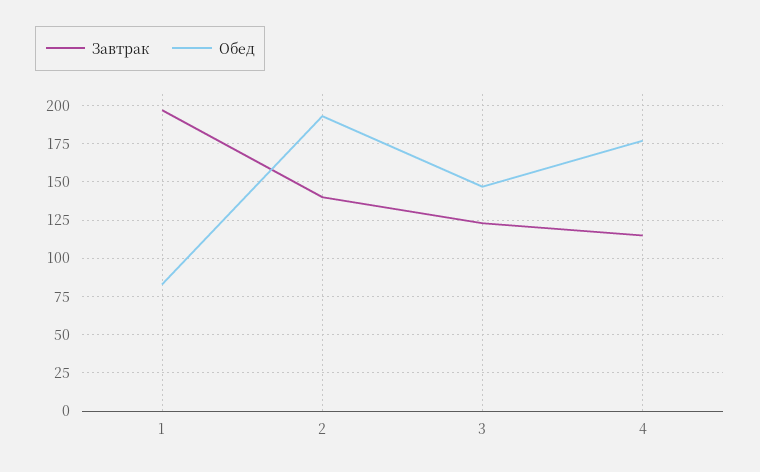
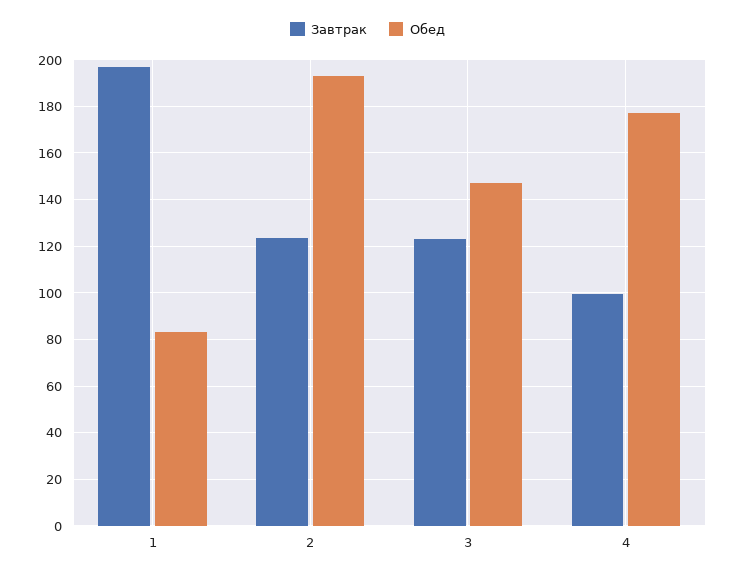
  {
    "Завтрак": {
      "1": 195,
-     "2": 140,
+     "2": 125,
      "3": 125,
-     "4": 115
+     "4": 100
    },
    "Обед": {
      "1": 85,
      "2": 195,
      "3": 145,
      "4": 175
    }
  }

